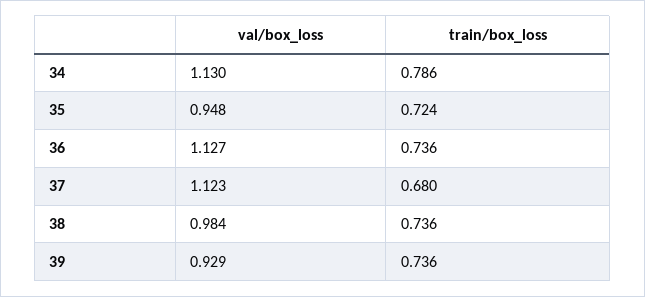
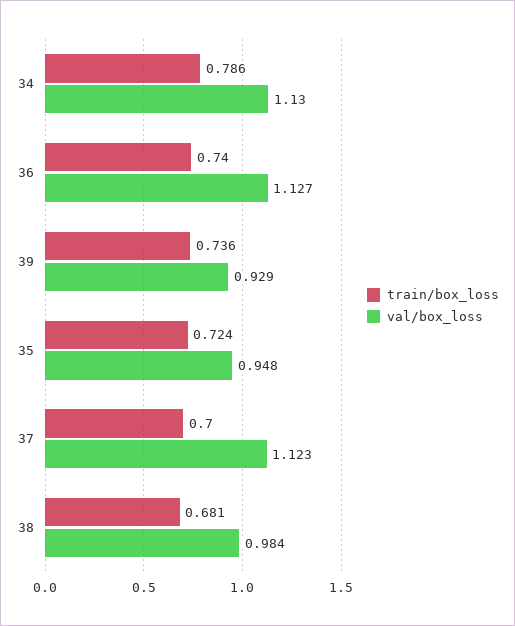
  {
    "val/box_loss": {
      "34": 1.13,
      "35": 0.948,
      "36": 1.127,
      "37": 1.123,
      "38": 0.984,
      "39": 0.929
    },
    "train/box_loss": {
      "34": 0.786,
      "35": 0.724,
-     "36": 0.736,
+     "36": 0.74,
-     "37": 0.68,
+     "37": 0.7,
-     "38": 0.736,
+     "38": 0.681,
      "39": 0.736
    }
  }

